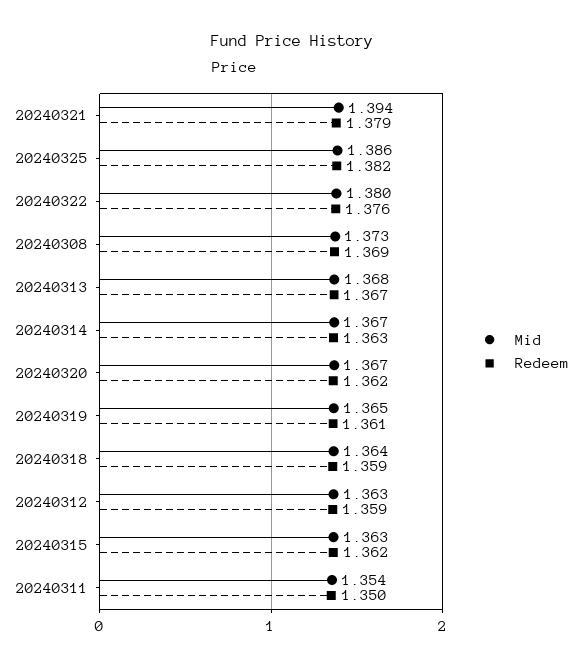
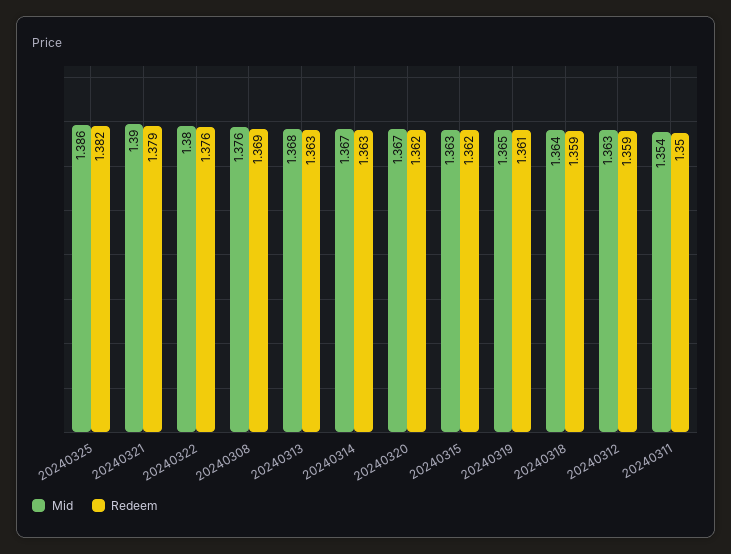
  {
    "Mid": {
-     "20240321": 1.394,
+     "20240321": 1.39,
      "20240325": 1.386,
      "20240322": 1.38,
-     "20240308": 1.373,
+     "20240308": 1.376,
      "20240313": 1.368,
      "20240314": 1.367,
      "20240320": 1.367,
      "20240319": 1.365,
      "20240318": 1.364,
      "20240312": 1.363,
      "20240315": 1.363,
      "20240311": 1.354
    },
    "Redeem": {
      "20240321": 1.379,
      "20240325": 1.382,
      "20240322": 1.376,
      "20240308": 1.369,
-     "20240313": 1.367,
+     "20240313": 1.363,
      "20240314": 1.363,
      "20240320": 1.362,
      "20240319": 1.361,
      "20240318": 1.359,
      "20240312": 1.359,
      "20240315": 1.362,
      "20240311": 1.35
    }
  }

